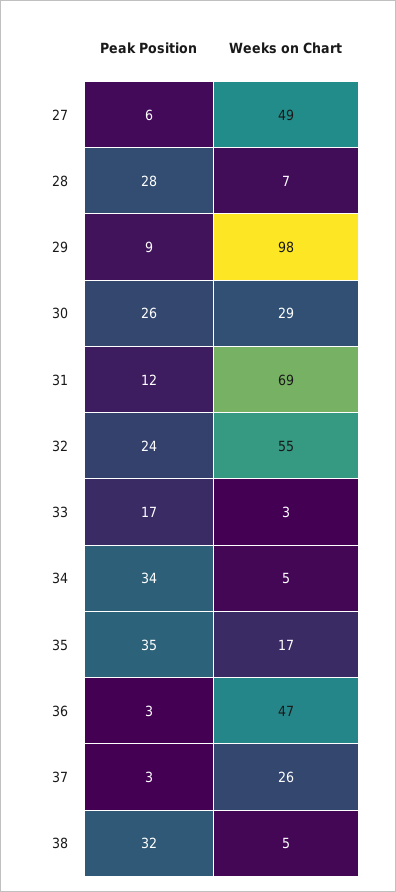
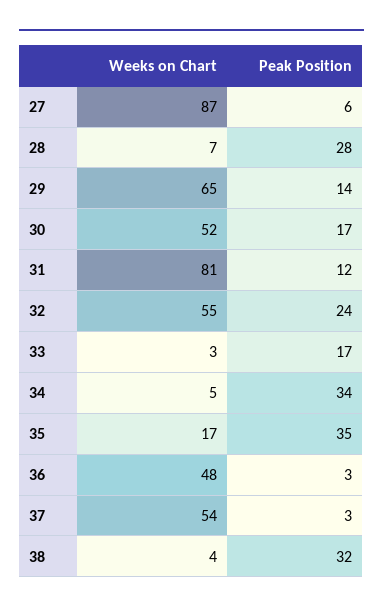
  {
    "Peak Position": {
      "27": 6,
      "28": 28,
-     "29": 9,
+     "29": 14,
-     "30": 26,
+     "30": 17,
      "31": 12,
      "32": 24,
      "33": 17,
      "34": 34,
      "35": 35,
      "36": 3,
      "37": 3,
      "38": 32
    },
    "Weeks on Chart": {
-     "27": 49,
+     "27": 87,
      "28": 7,
-     "29": 98,
+     "29": 65,
-     "30": 29,
+     "30": 52,
-     "31": 69,
+     "31": 81,
      "32": 55,
      "33": 3,
      "34": 5,
      "35": 17,
-     "36": 47,
+     "36": 48,
-     "37": 26,
+     "37": 54,
-     "38": 5
+     "38": 4
    }
  }

